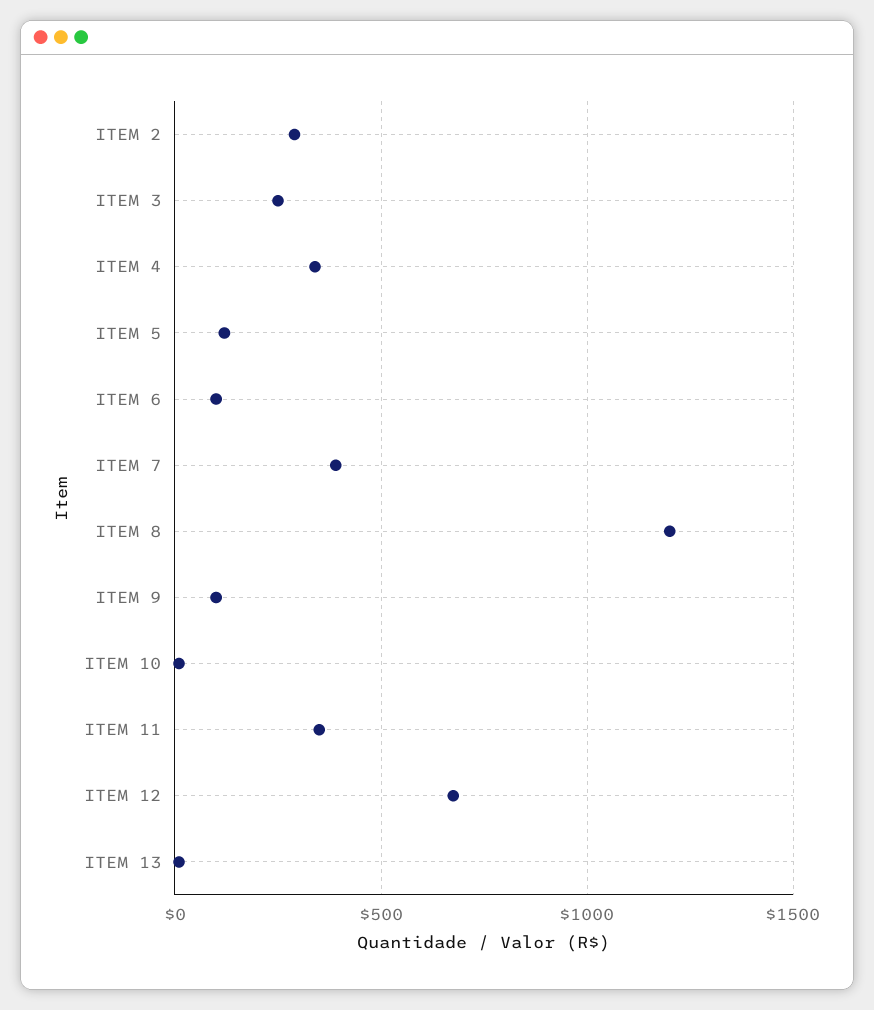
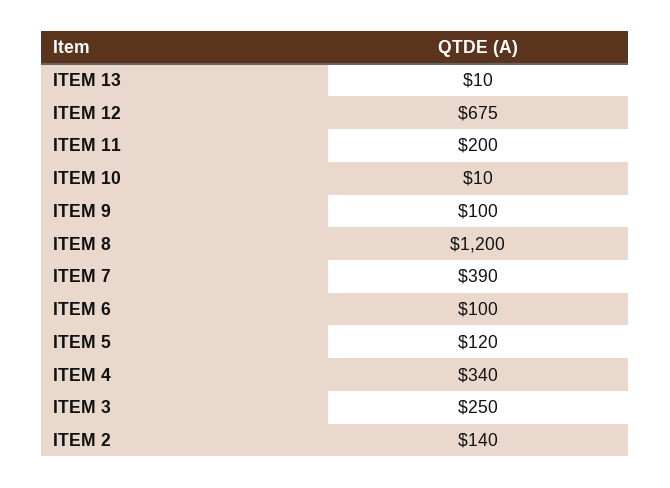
  {
-   "ITEM 2": 300,
+   "ITEM 2": 140,
    "ITEM 3": 250,
    "ITEM 4": 340,
    "ITEM 5": 120,
    "ITEM 6": 100,
    "ITEM 7": 390,
    "ITEM 8": 1200,
    "ITEM 9": 100,
    "ITEM 10": 10,
-   "ITEM 11": 350,
+   "ITEM 11": 200,
    "ITEM 12": 675,
    "ITEM 13": 10
  }

